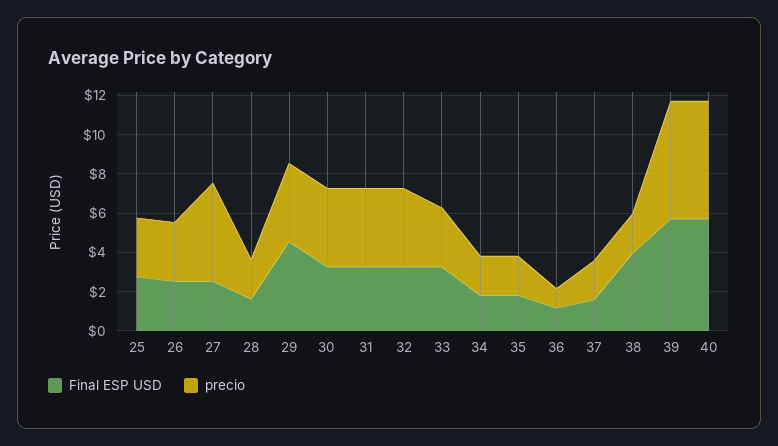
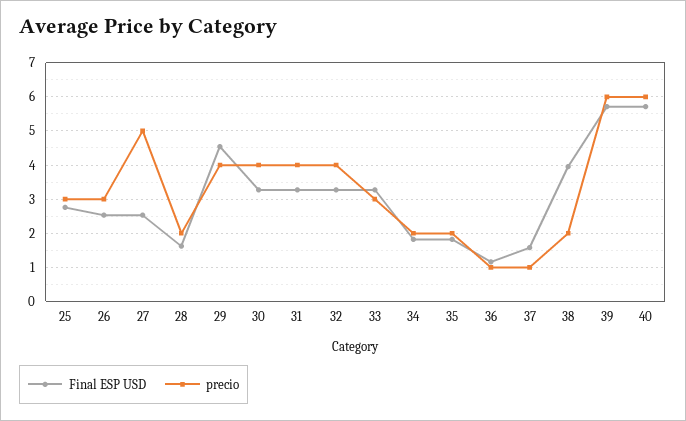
  {
    "Final ESP USD": {
      "25": 2.8,
      "26": 2.6,
      "27": 2.6,
      "28": 1.6,
      "29": 4.6,
      "30": 3.2,
      "31": 3.2,
      "32": 3.2,
      "33": 3.2,
      "34": 1.8,
      "35": 1.8,
      "36": 1.2,
      "37": 1.6,
      "38": 4,
      "39": 5.8,
      "40": 5.8
    },
    "precio": {
      "25": 3,
      "26": 3,
      "27": 5,
      "28": 2,
      "29": 4,
      "30": 4,
      "31": 4,
      "32": 4,
      "33": 3,
      "34": 2,
      "35": 2,
      "36": 1,
-     "37": 2,
+     "37": 1,
      "38": 2,
      "39": 6,
      "40": 6
    }
  }

